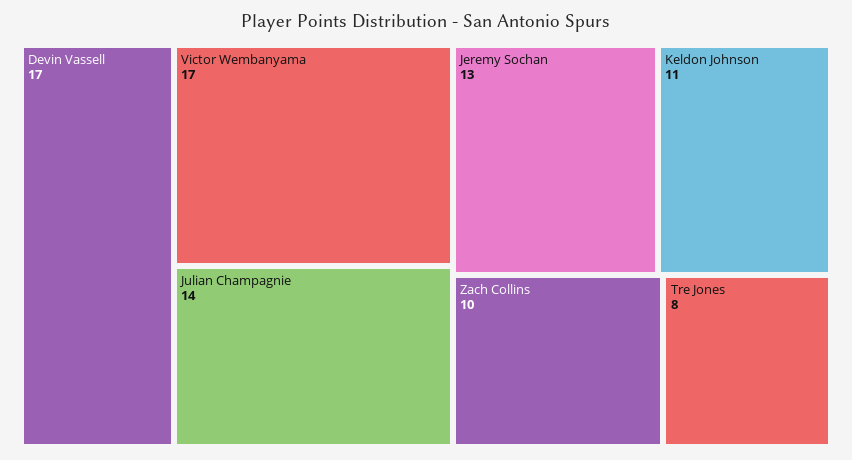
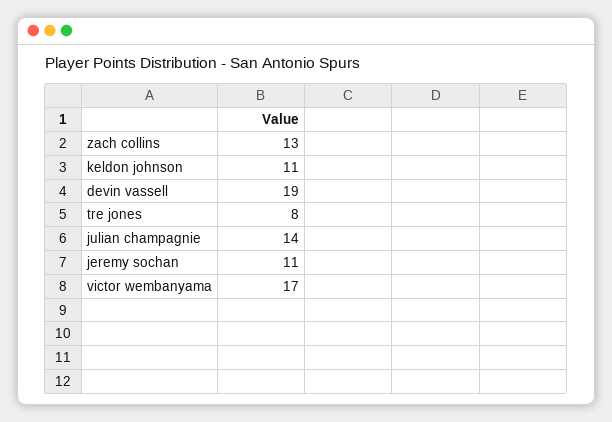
  {
-   "Devin Vassell": 17,
+   "Devin Vassell": 19,
    "Victor Wembanyama": 17,
    "Julian Champagnie": 14,
-   "Jeremy Sochan": 13,
+   "Jeremy Sochan": 11,
    "Keldon Johnson": 11,
-   "Zach Collins": 10,
+   "Zach Collins": 13,
    "Tre Jones": 8
  }

